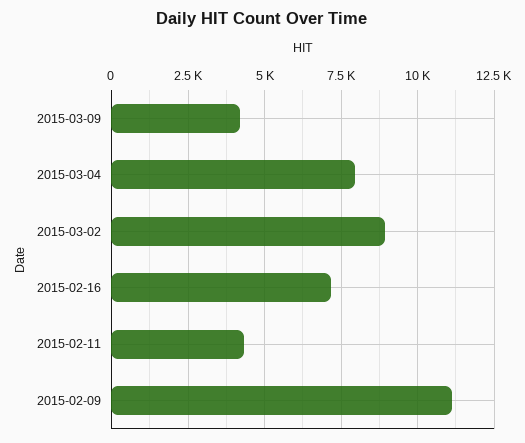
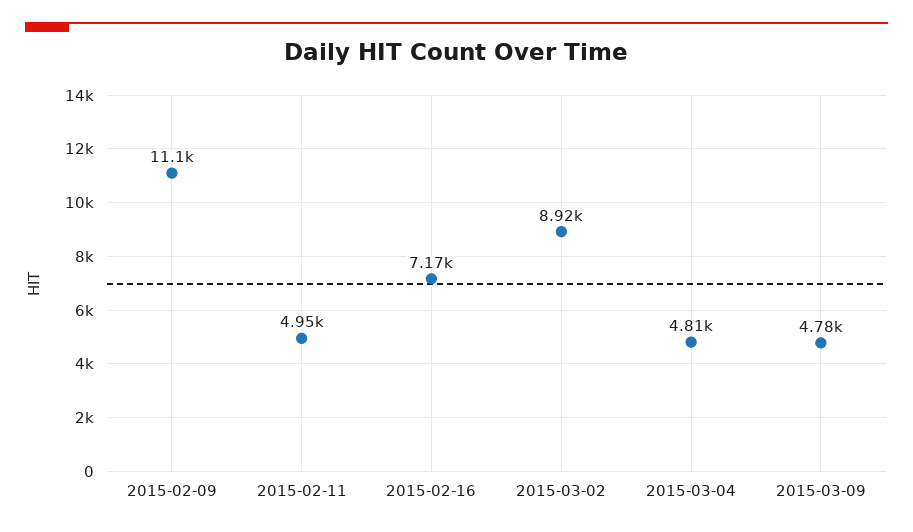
  {
-   "2015-03-09": 4250,
+   "2015-03-09": 4780,
-   "2015-03-04": 8000,
+   "2015-03-04": 4810,
    "2015-03-02": 8920,
    "2015-02-16": 7170,
-   "2015-02-11": 4250,
+   "2015-02-11": 4950,
    "2015-02-09": 11100
  }

